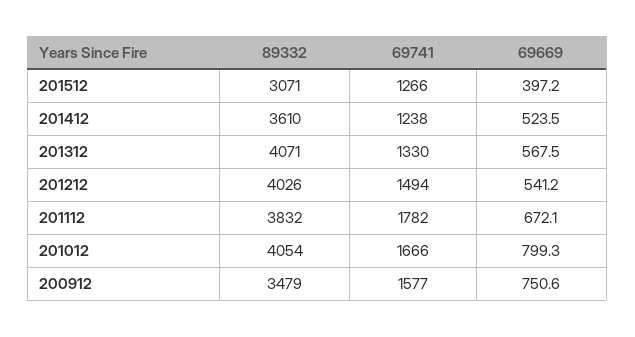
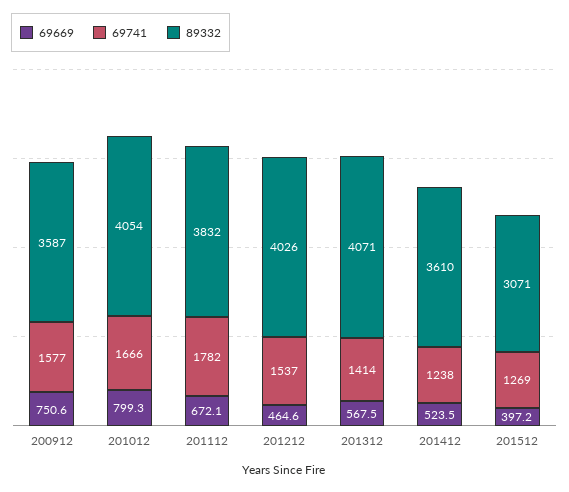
  {
    "89332": {
      "201512": 3071,
      "201412": 3610,
      "201312": 4071,
      "201212": 4026,
      "201112": 3832,
      "201012": 4054,
-     "200912": 3479
+     "200912": 3587
    },
    "69741": {
-     "201512": 1266,
+     "201512": 1269,
      "201412": 1238,
-     "201312": 1330,
+     "201312": 1414,
-     "201212": 1494,
+     "201212": 1537,
      "201112": 1782,
      "201012": 1666,
      "200912": 1577
    },
    "69669": {
      "201512": 397.2,
      "201412": 523.5,
      "201312": 567.5,
-     "201212": 541.2,
+     "201212": 464.6,
      "201112": 672.1,
      "201012": 799.3,
      "200912": 750.6
    }
  }

